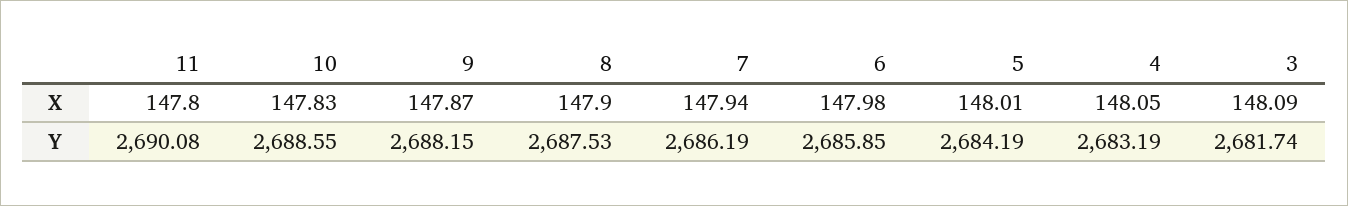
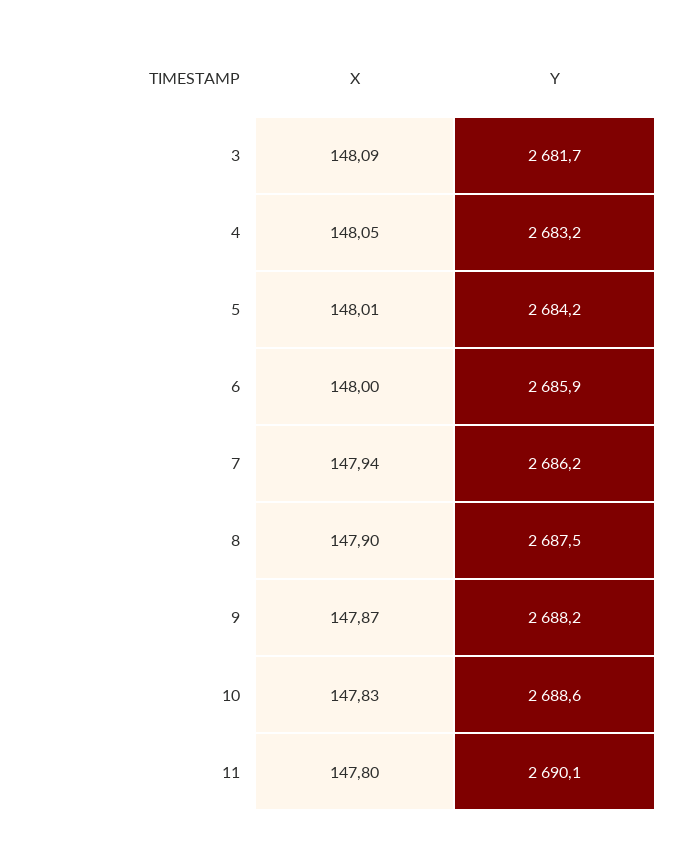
  {
    "11": {
      "X": 147.8,
      "Y": 2690.08
    },
    "10": {
      "X": 147.83,
      "Y": 2688.55
    },
    "9": {
      "X": 147.87,
      "Y": 2688.15
    },
    "8": {
      "X": 147.9,
      "Y": 2687.53
    },
    "7": {
      "X": 147.94,
      "Y": 2686.19
    },
    "6": {
-     "X": 147.98,
+     "X": 148,
      "Y": 2685.85
    },
    "5": {
      "X": 148.01,
      "Y": 2684.19
    },
    "4": {
      "X": 148.05,
      "Y": 2683.19
    },
    "3": {
      "X": 148.09,
      "Y": 2681.74
    }
  }

